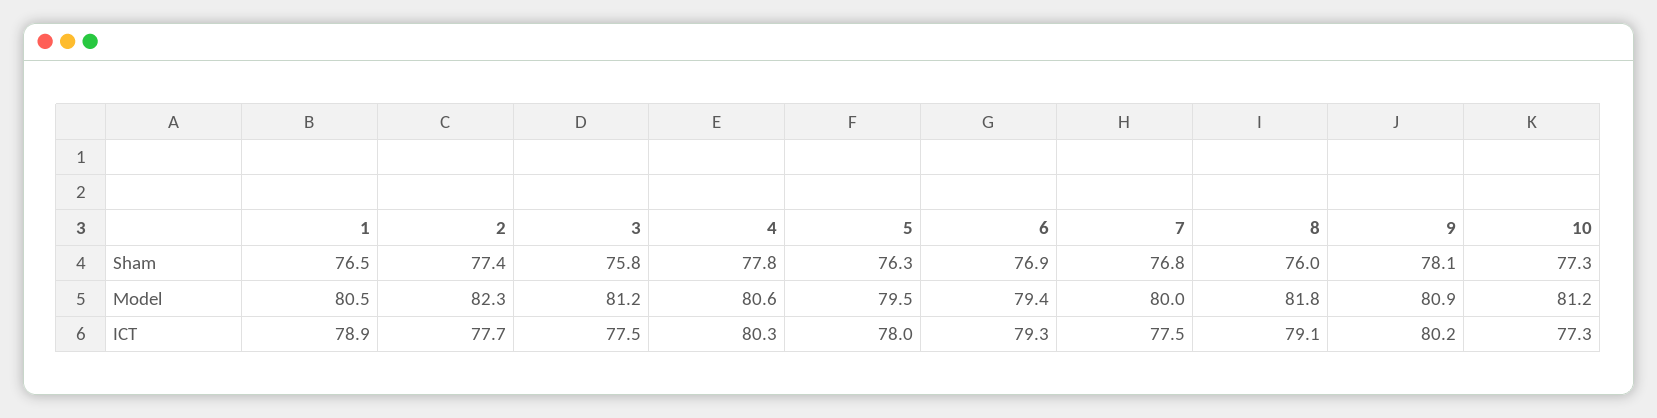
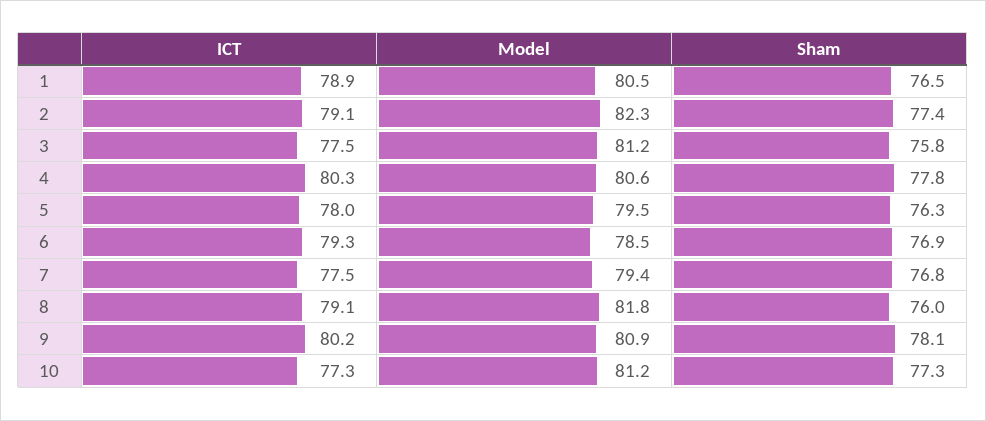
  {
    "1": {
      "Sham": 76.5,
      "Model": 80.5,
      "ICT": 78.9
    },
    "2": {
      "Sham": 77.4,
      "Model": 82.3,
-     "ICT": 77.7
+     "ICT": 79.1
    },
    "3": {
      "Sham": 75.8,
      "Model": 81.2,
      "ICT": 77.5
    },
    "4": {
      "Sham": 77.8,
      "Model": 80.6,
      "ICT": 80.3
    },
    "5": {
      "Sham": 76.3,
      "Model": 79.5,
      "ICT": 78
    },
    "6": {
      "Sham": 76.9,
-     "Model": 79.4,
+     "Model": 78.5,
      "ICT": 79.3
    },
    "7": {
      "Sham": 76.8,
-     "Model": 80,
+     "Model": 79.4,
      "ICT": 77.5
    },
    "8": {
      "Sham": 76,
      "Model": 81.8,
      "ICT": 79.1
    },
    "9": {
      "Sham": 78.1,
      "Model": 80.9,
      "ICT": 80.2
    },
    "10": {
      "Sham": 77.3,
      "Model": 81.2,
      "ICT": 77.3
    }
  }

